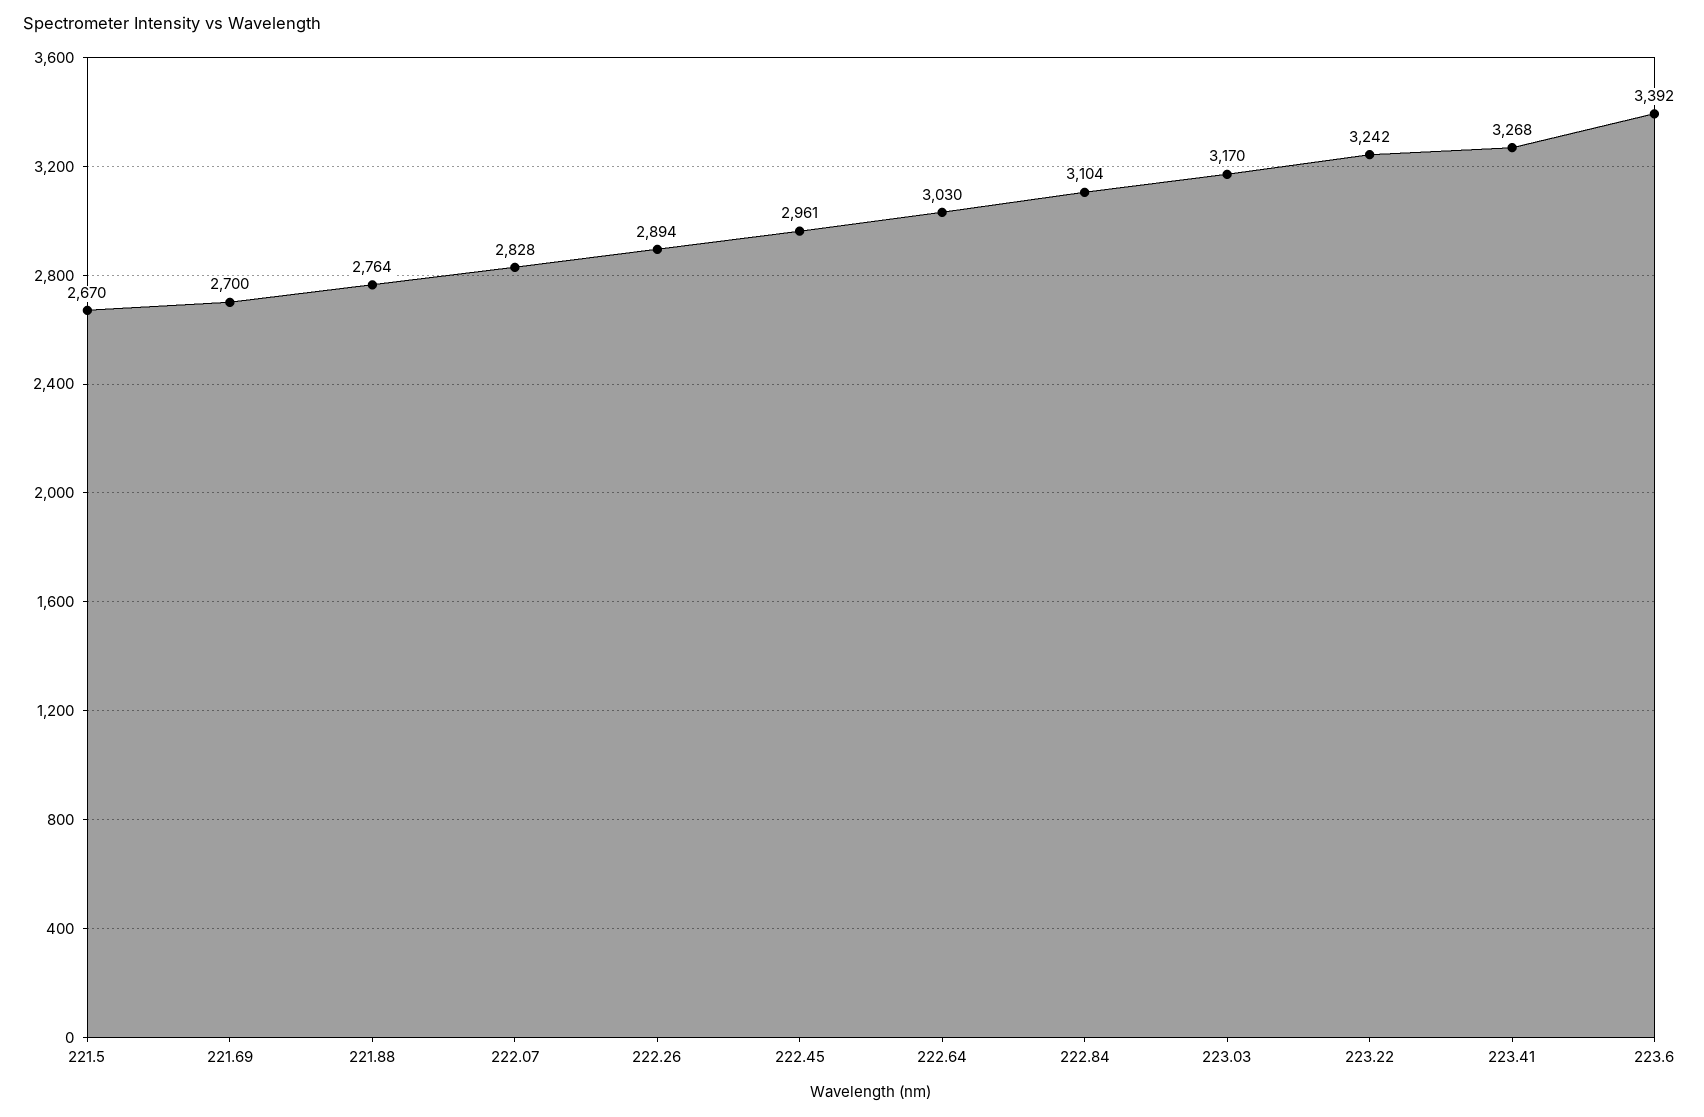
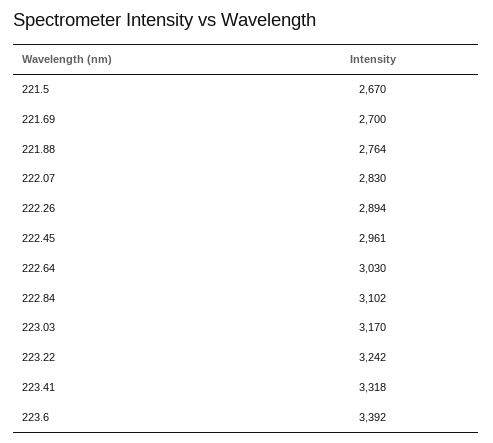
  {
    "221.5": 2670,
    "221.69": 2700,
    "221.88": 2764,
-   "222.07": 2828,
+   "222.07": 2830,
    "222.26": 2894,
    "222.45": 2961,
    "222.64": 3030,
-   "222.84": 3104,
+   "222.84": 3102,
    "223.03": 3170,
    "223.22": 3242,
-   "223.41": 3268,
+   "223.41": 3318,
    "223.6": 3392
  }

